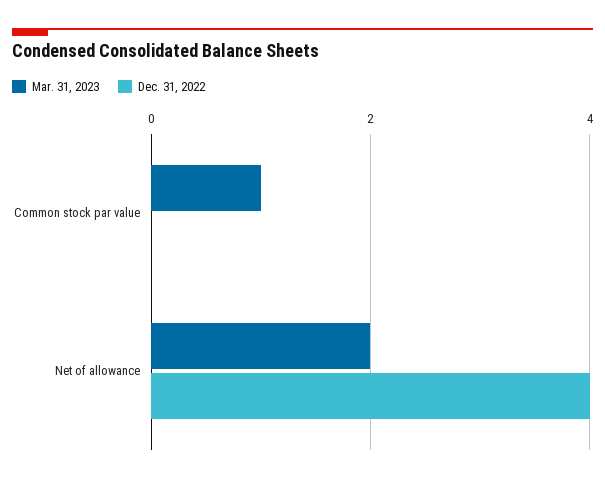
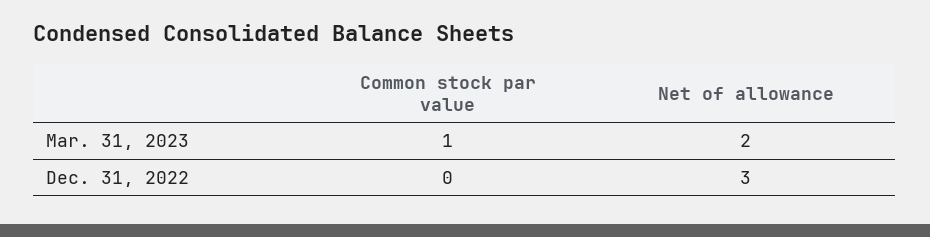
  {
    "Mar. 31, 2023": {
      "Common stock par value": 1,
      "Net of allowance": 2
    },
    "Dec. 31, 2022": {
      "Common stock par value": 0,
-     "Net of allowance": 4
+     "Net of allowance": 3
    }
  }

